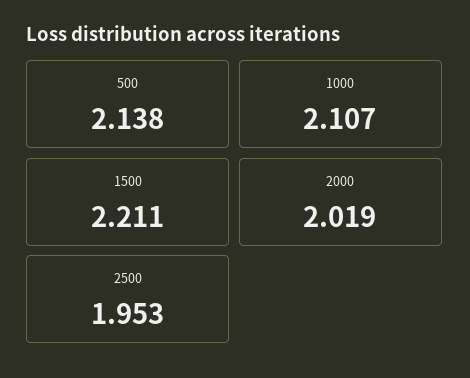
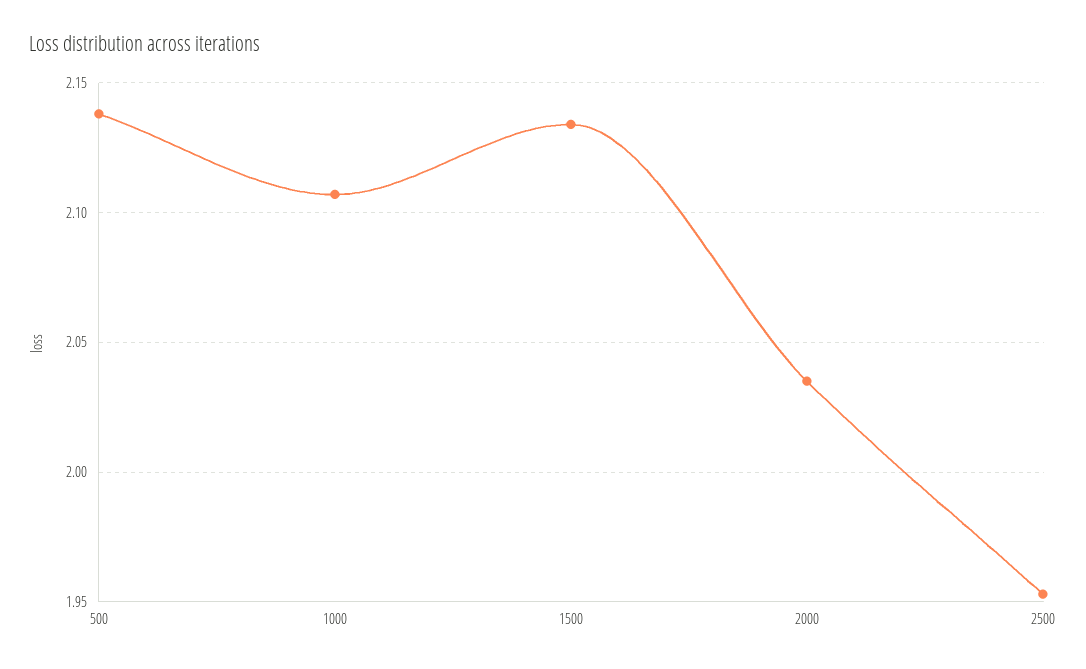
  {
    "500": 2.138,
    "1000": 2.107,
-   "1500": 2.211,
+   "1500": 2.135,
-   "2000": 2.019,
+   "2000": 2.035,
    "2500": 1.953
  }

